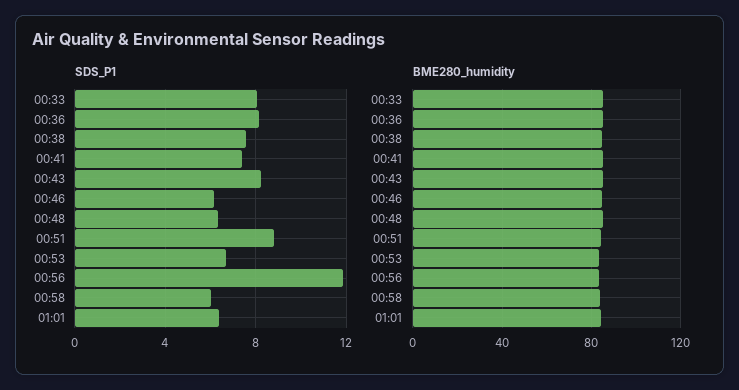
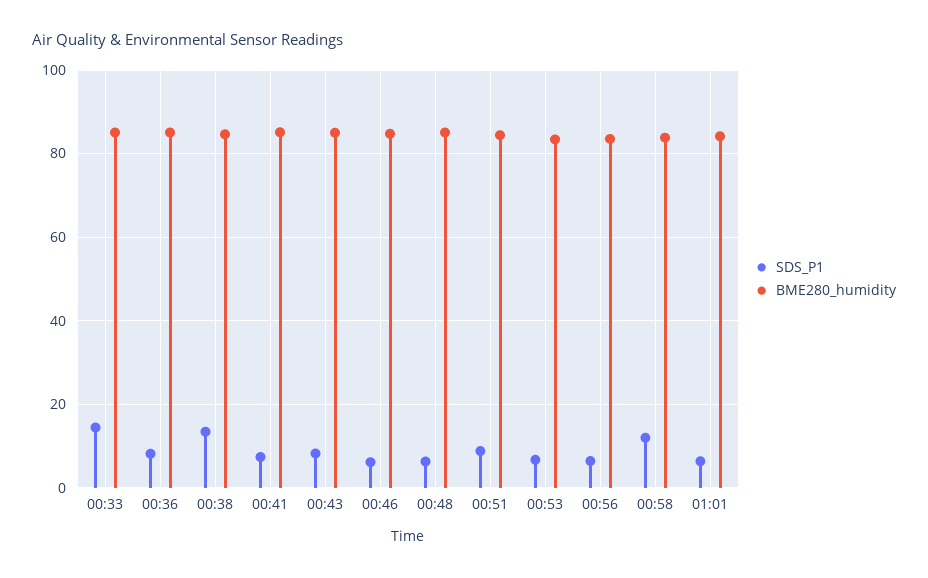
  {
    "SDS_P1": {
-     "00:33": 8,
+     "00:33": 14,
      "00:36": 8,
-     "00:38": 7.5,
+     "00:38": 14,
      "00:41": 7.5,
      "00:43": 8,
      "00:46": 6,
      "00:48": 6.5,
      "00:51": 9,
      "00:53": 6.5,
-     "00:56": 12,
+     "00:56": 6,
-     "00:58": 6,
+     "00:58": 12,
      "01:01": 6.5
    },
    "BME280_humidity": {
      "00:33": 86,
      "00:36": 86,
      "00:38": 84,
      "00:41": 86,
      "00:43": 86,
      "00:46": 84,
      "00:48": 86,
      "00:51": 84,
      "00:53": 84,
      "00:56": 84,
      "00:58": 84,
      "01:01": 84
    }
  }

